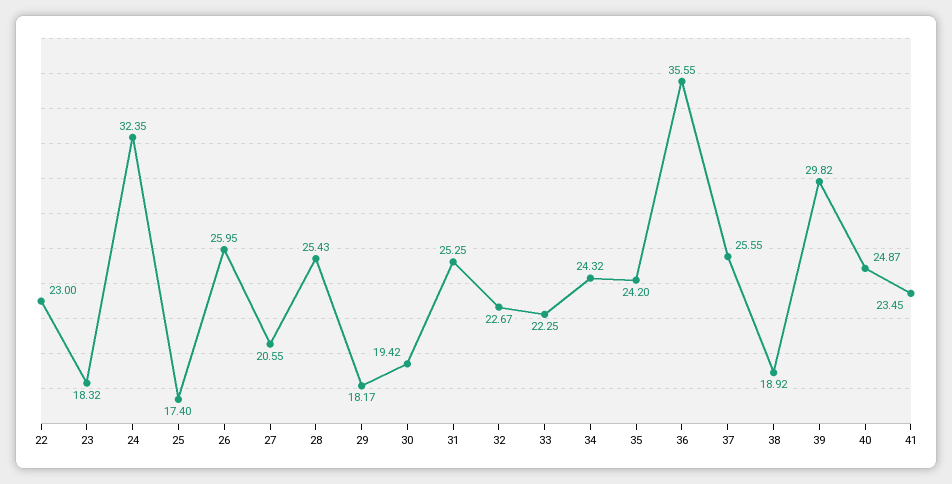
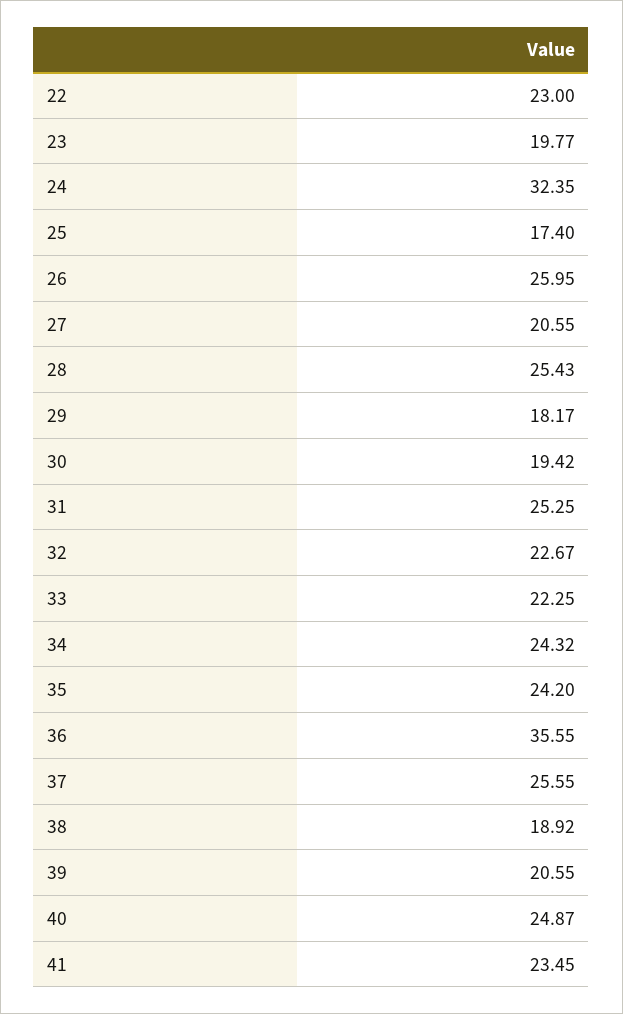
  {
    "22": 23,
-   "23": 18.32,
+   "23": 19.77,
    "24": 32.35,
    "25": 17.4,
    "26": 25.95,
    "27": 20.55,
    "28": 25.43,
    "29": 18.17,
    "30": 19.42,
    "31": 25.25,
    "32": 22.67,
    "33": 22.25,
    "34": 24.32,
    "35": 24.2,
    "36": 35.55,
    "37": 25.55,
    "38": 18.92,
-   "39": 29.82,
+   "39": 20.55,
    "40": 24.87,
    "41": 23.45
  }

